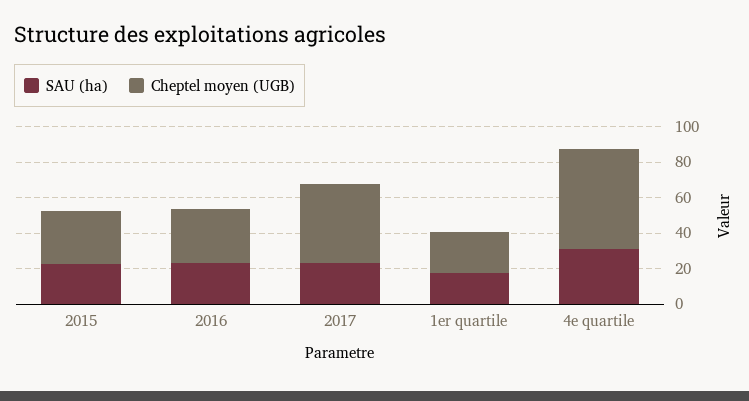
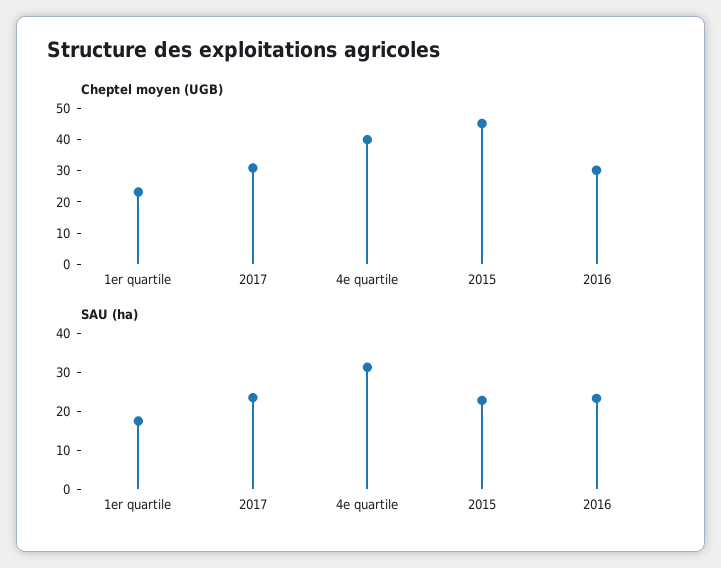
  {
    "SAU (ha)": {
      "2015": 22.5,
      "2016": 22.5,
      "2017": 22.5,
      "1er quartile": 17.5,
      "4e quartile": 32.5
    },
    "Cheptel moyen (UGB)": {
-     "2015": 30,
+     "2015": 45,
      "2016": 30,
-     "2017": 45,
+     "2017": 30,
      "1er quartile": 25,
-     "4e quartile": 55
+     "4e quartile": 40
    }
  }

